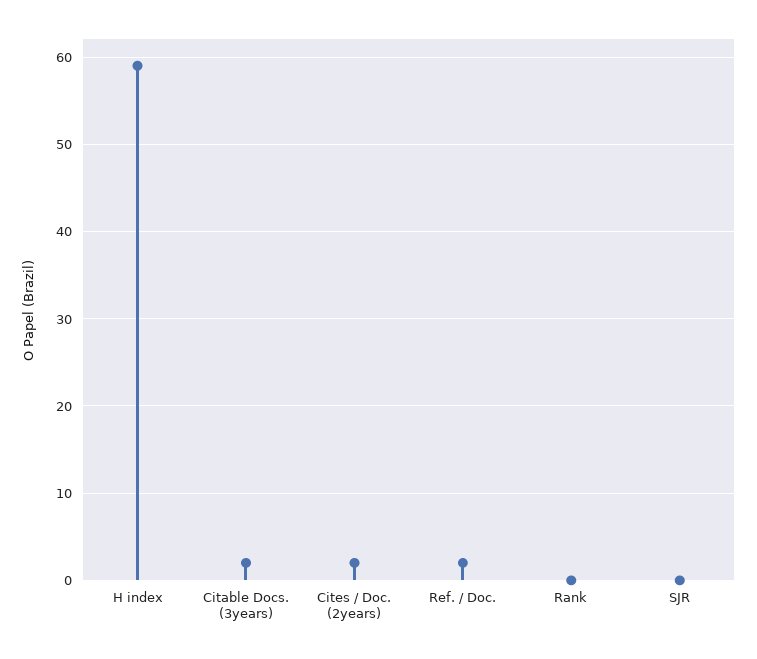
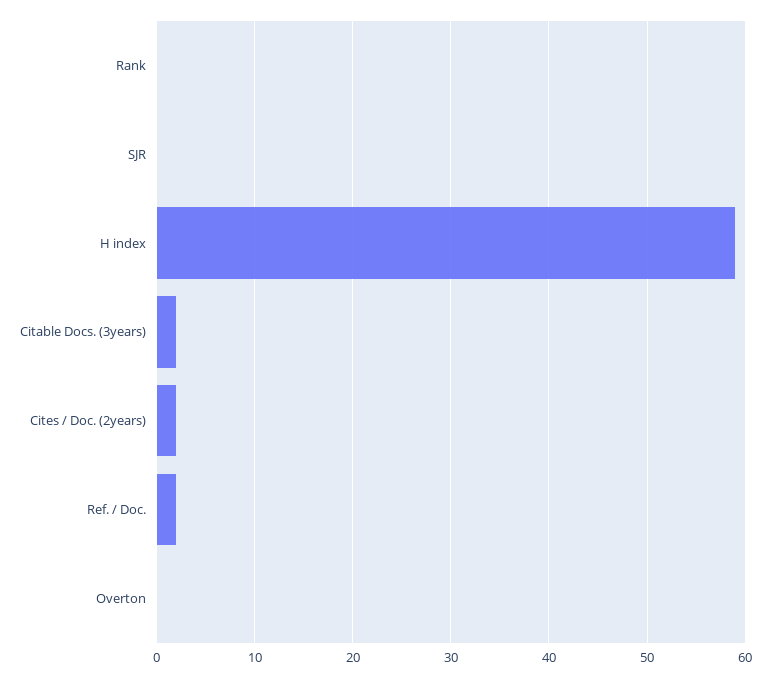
  {
    "H index": 59,
    "Citable Docs. (3years)": 2,
    "Cites / Doc. (2years)": 2,
    "Ref. / Doc.": 2,
    "Rank": 0,
-   "SJR": 0
+   "SJR": 0,
+   "Overton": 0
  }

